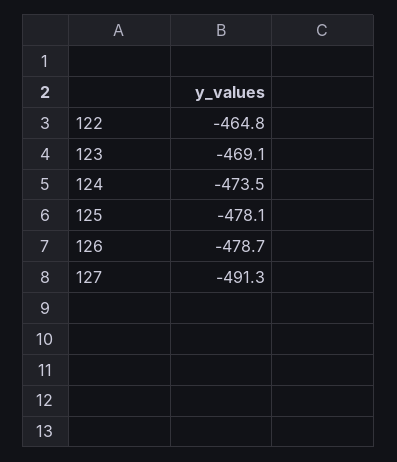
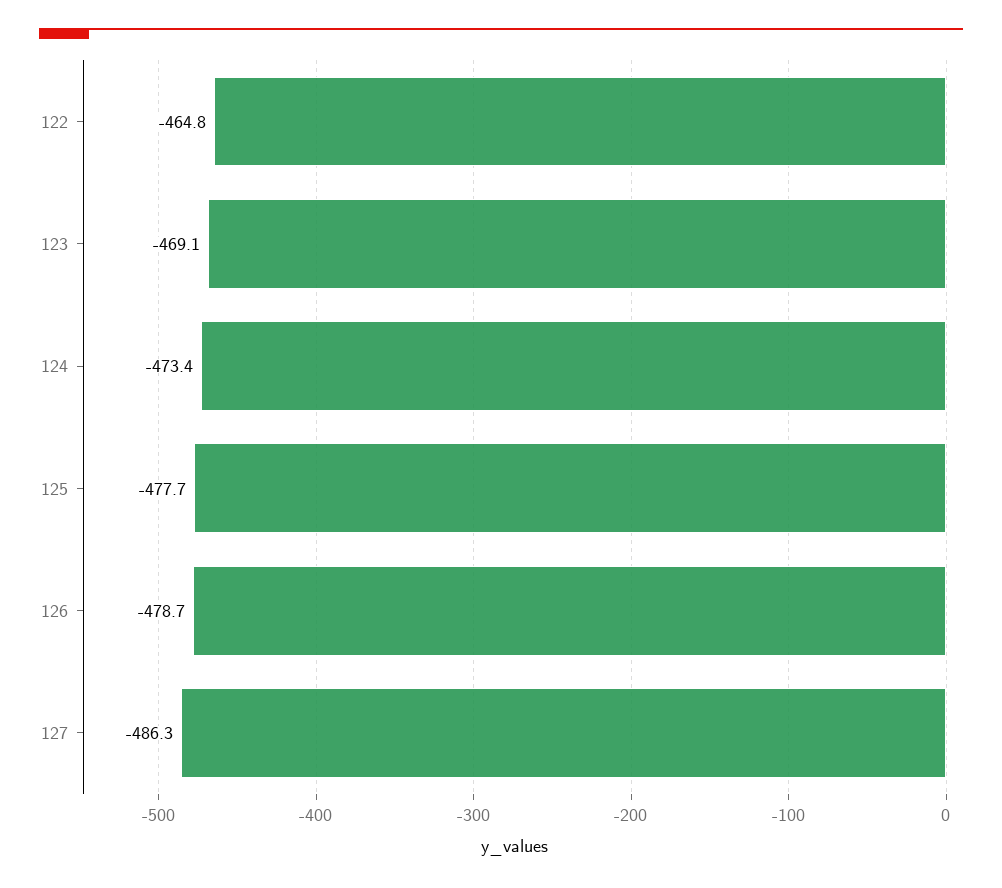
  {
    "122": -464.8,
    "123": -469.1,
-   "124": -473.5,
+   "124": -473.4,
-   "125": -478.1,
+   "125": -477.7,
    "126": -478.7,
-   "127": -491.3
+   "127": -486.3
  }

